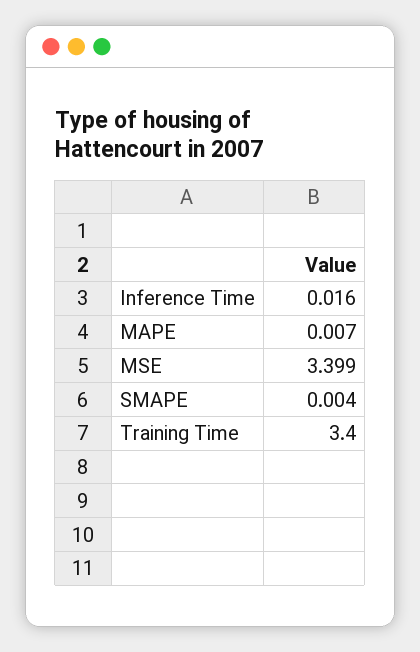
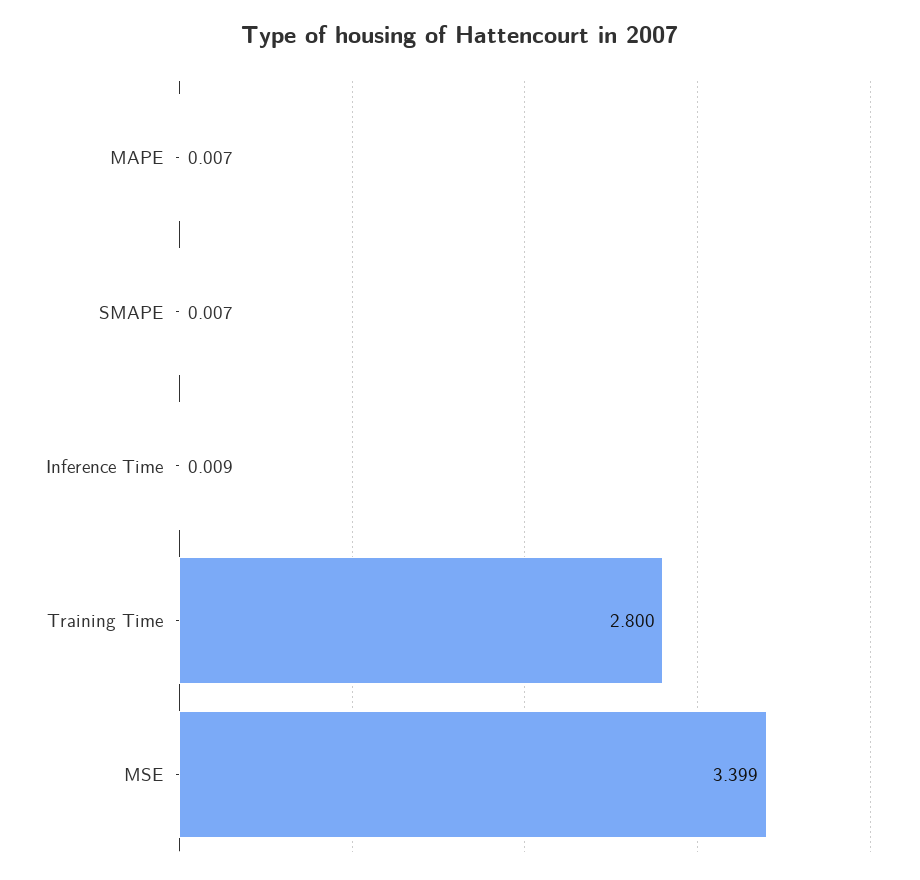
  {
-   "Inference Time": 0.016,
+   "Inference Time": 0.009,
    "MAPE": 0.007,
    "MSE": 3.399,
-   "SMAPE": 0.004,
+   "SMAPE": 0.007,
-   "Training Time": 3.4
+   "Training Time": 2.8
  }

